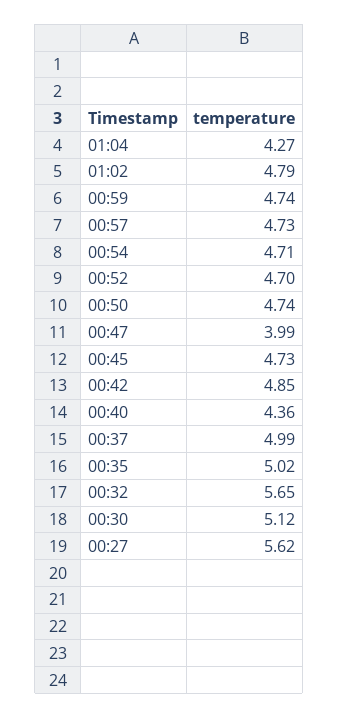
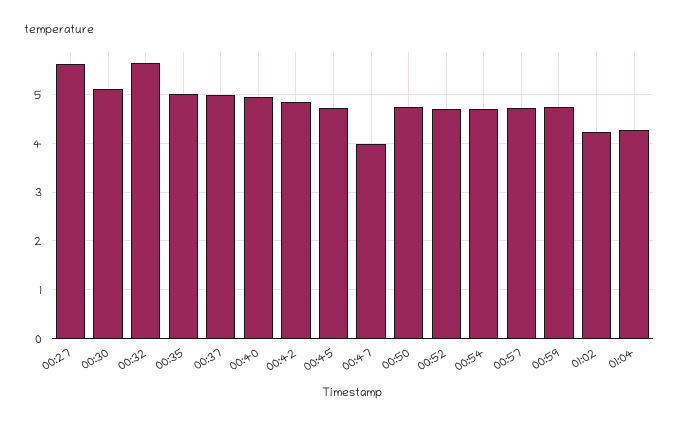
  {
    "01:04": 4.27,
-   "01:02": 4.79,
+   "01:02": 4.2,
    "00:59": 4.74,
    "00:57": 4.73,
    "00:54": 4.71,
    "00:52": 4.7,
    "00:50": 4.74,
    "00:47": 3.99,
    "00:45": 4.73,
    "00:42": 4.85,
-   "00:40": 4.36,
+   "00:40": 5,
    "00:37": 4.99,
    "00:35": 5.02,
    "00:32": 5.65,
    "00:30": 5.12,
    "00:27": 5.62
  }

